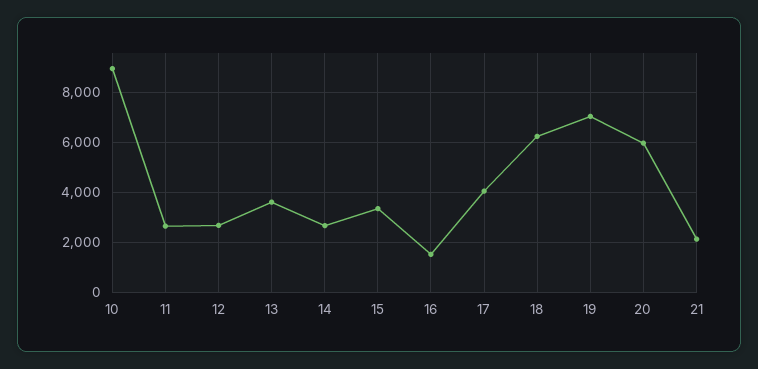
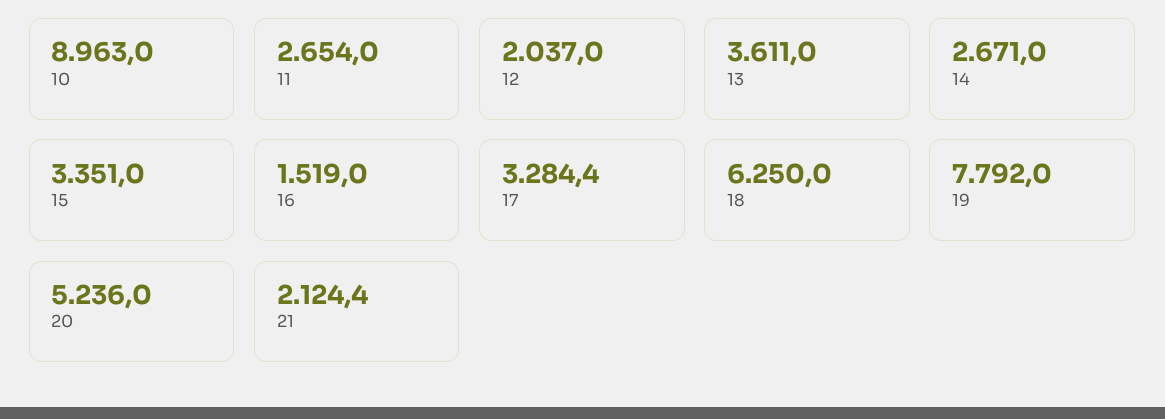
  {
    "10": 8963,
    "11": 2654,
-   "12": 2750,
+   "12": 2037,
    "13": 3611,
    "14": 2671,
    "15": 3351,
    "16": 1519,
-   "17": 4000,
+   "17": 3284.4,
    "18": 6250,
-   "19": 7000,
+   "19": 7792,
-   "20": 6000,
+   "20": 5236,
    "21": 2124.4
  }

